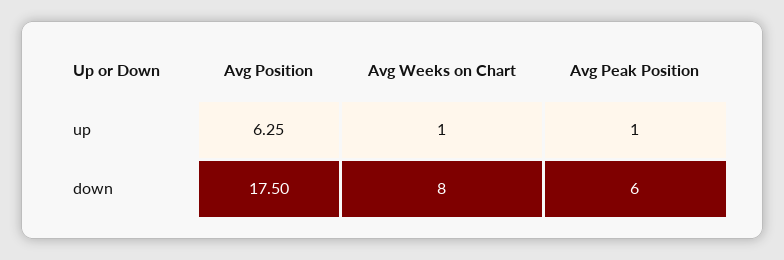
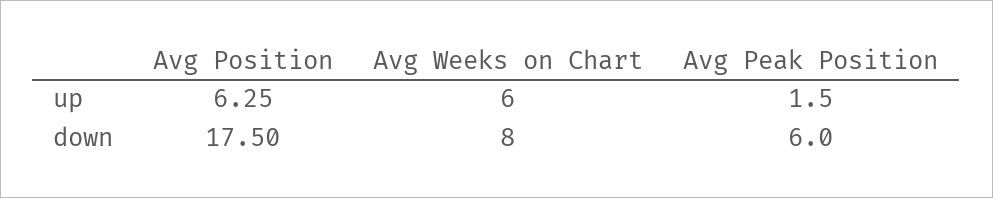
  {
    "Avg Position": {
      "up": 6.25,
      "down": 17.5
    },
    "Avg Weeks on Chart": {
-     "up": 1,
+     "up": 6,
      "down": 8
    },
    "Avg Peak Position": {
-     "up": 1,
+     "up": 1.5,
      "down": 6
    }
  }

